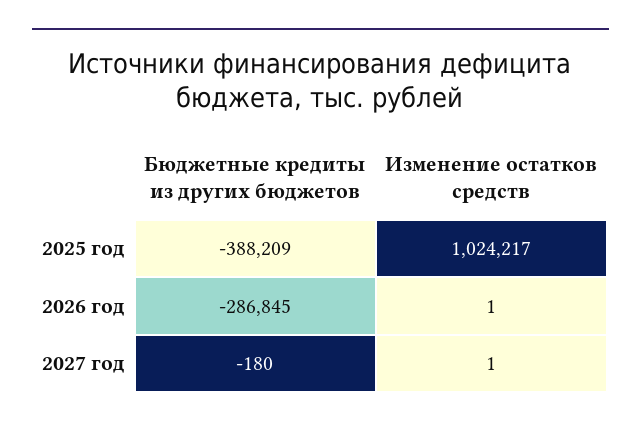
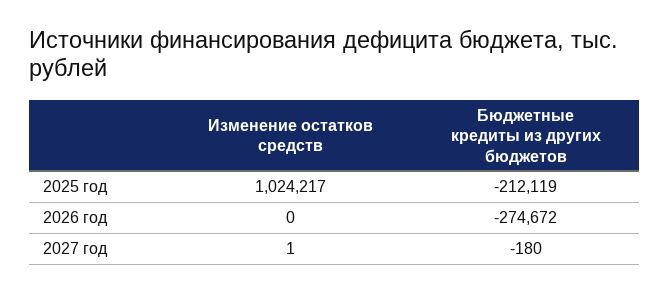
  {
    "Бюджетные кредиты из других бюджетов": {
-     "2025 год": -388209,
+     "2025 год": -212119,
-     "2026 год": -286845,
+     "2026 год": -274672,
      "2027 год": -180
    },
    "Изменение остатков средств": {
      "2025 год": 1024217,
-     "2026 год": 1,
+     "2026 год": 0,
      "2027 год": 1
    }
  }

